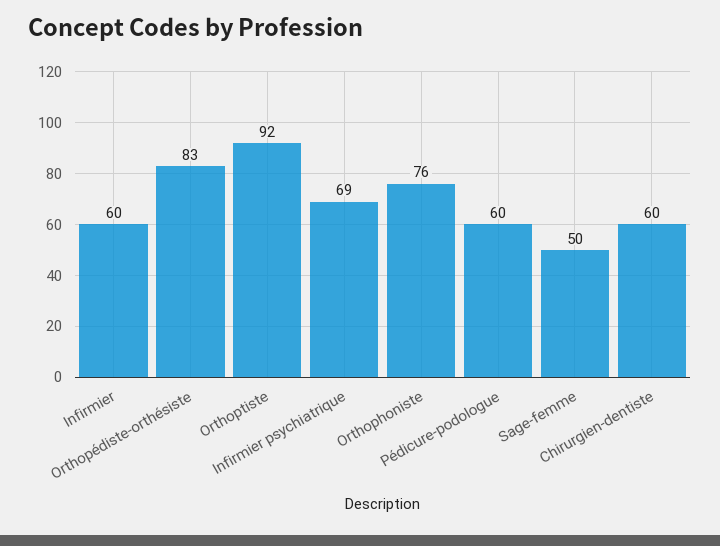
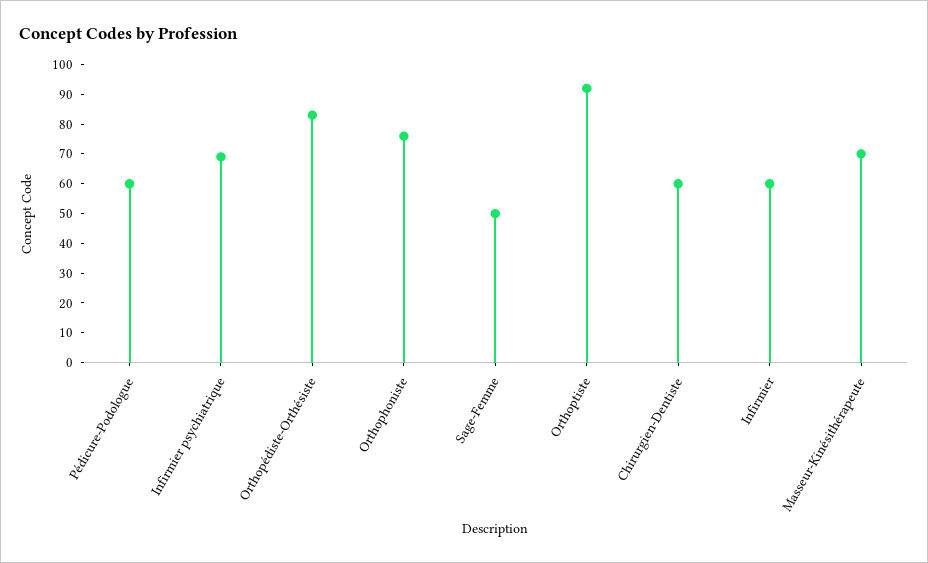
  {
    "Infirmier": 60,
    "Orthopédiste-orthésiste": 83,
    "Orthoptiste": 92,
    "Infirmier psychiatrique": 69,
    "Orthophoniste": 76,
    "Pédicure-podologue": 60,
    "Sage-femme": 50,
-   "Chirurgien-dentiste": 60
+   "Chirurgien-dentiste": 60,
+   "Masseur-Kinésithérapeute": 70
  }

